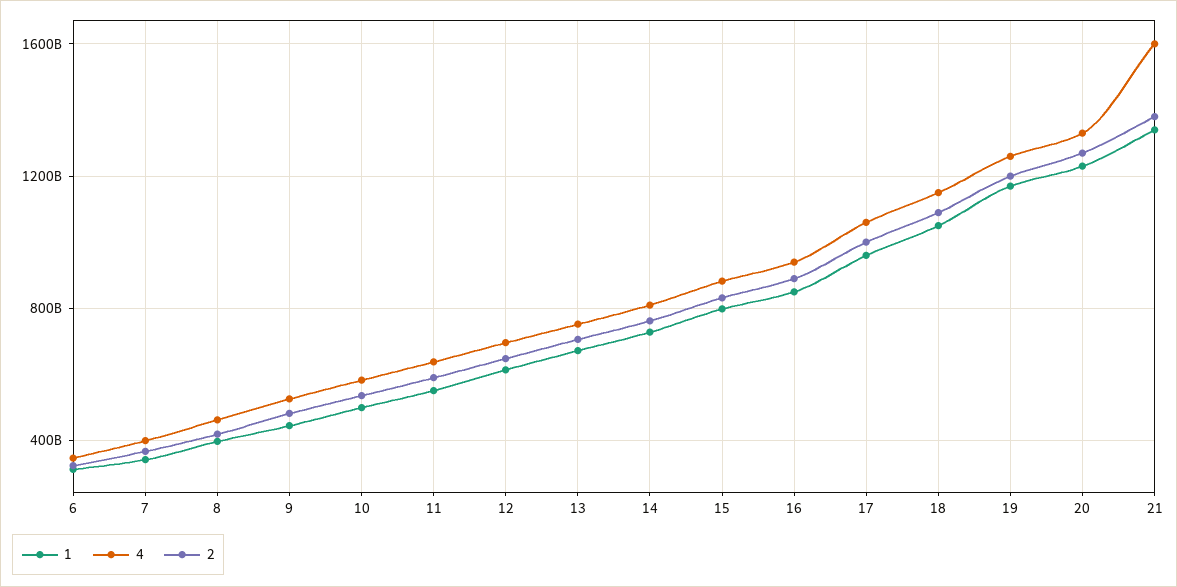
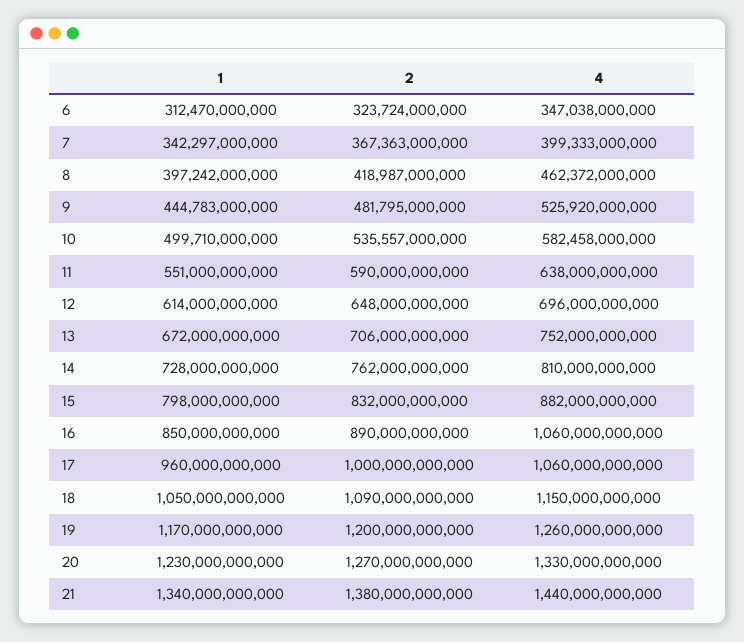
  {
    "1": {
      "6": 312470000000,
      "7": 342297000000,
      "8": 397242000000,
      "9": 444783000000,
      "10": 499710000000,
      "11": 551000000000,
      "12": 614000000000,
      "13": 672000000000,
      "14": 728000000000,
      "15": 798000000000,
      "16": 850000000000,
      "17": 960000000000,
      "18": 1050000000000,
      "19": 1170000000000,
      "20": 1230000000000,
      "21": 1340000000000
    },
    "4": {
      "6": 347038000000,
      "7": 399333000000,
      "8": 462372000000,
      "9": 525920000000,
      "10": 582458000000,
      "11": 638000000000,
      "12": 696000000000,
      "13": 752000000000,
      "14": 810000000000,
      "15": 882000000000,
-     "16": 950000000000,
+     "16": 1060000000000,
      "17": 1060000000000,
      "18": 1150000000000,
      "19": 1260000000000,
      "20": 1330000000000,
-     "21": 1600000000000
+     "21": 1440000000000
    },
    "2": {
      "6": 323724000000,
      "7": 367363000000,
      "8": 418987000000,
      "9": 481795000000,
      "10": 535557000000,
      "11": 590000000000,
      "12": 648000000000,
      "13": 706000000000,
      "14": 762000000000,
      "15": 832000000000,
      "16": 890000000000,
      "17": 1000000000000,
      "18": 1090000000000,
      "19": 1200000000000,
      "20": 1270000000000,
      "21": 1380000000000
    }
  }

